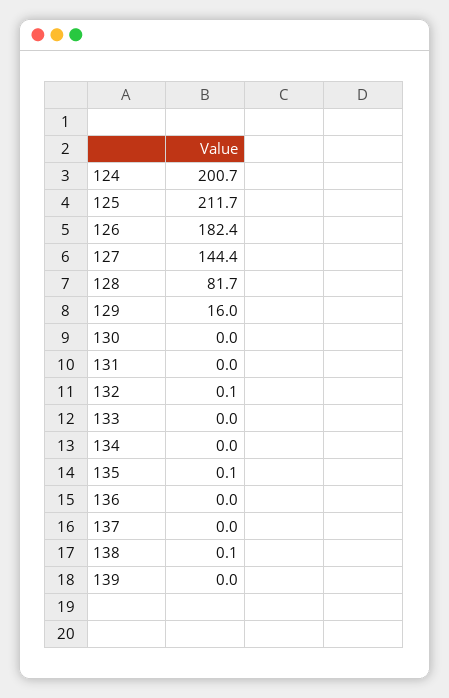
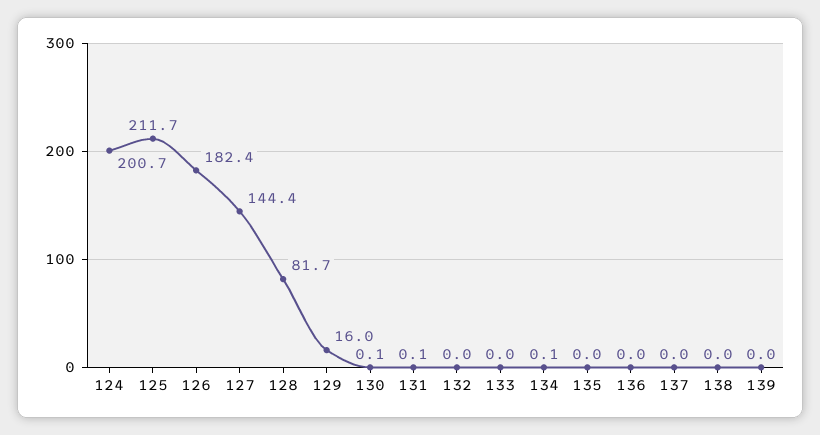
  {
    "124": 200.7,
    "125": 211.7,
    "126": 182.4,
    "127": 144.4,
    "128": 81.7,
    "129": 16,
-   "130": 0,
+   "130": 0.1,
-   "131": 0,
+   "131": 0.1,
-   "132": 0.1,
+   "132": 0,
    "133": 0,
-   "134": 0,
+   "134": 0.1,
-   "135": 0.1,
+   "135": 0,
    "136": 0,
    "137": 0,
-   "138": 0.1,
+   "138": 0,
    "139": 0
  }

